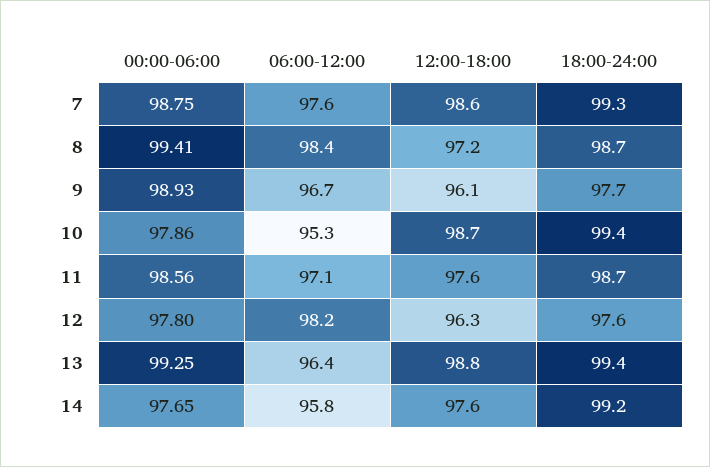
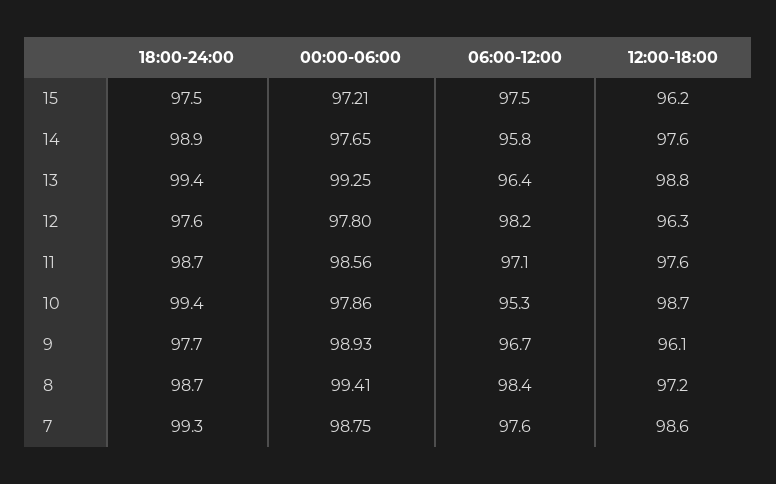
  {
    "00:00-06:00": {
      "7": 98.75,
      "8": 99.41,
      "9": 98.93,
      "10": 97.86,
      "11": 98.56,
      "12": 97.8,
      "13": 99.25,
-     "14": 97.65
+     "14": 97.65,
+     "15": 97.21
    },
    "06:00-12:00": {
      "7": 97.6,
      "8": 98.4,
      "9": 96.7,
      "10": 95.3,
      "11": 97.1,
      "12": 98.2,
      "13": 96.4,
-     "14": 95.8
+     "14": 95.8,
+     "15": 97.5
    },
    "12:00-18:00": {
      "7": 98.6,
      "8": 97.2,
      "9": 96.1,
      "10": 98.7,
      "11": 97.6,
      "12": 96.3,
      "13": 98.8,
-     "14": 97.6
+     "14": 97.6,
+     "15": 96.2
    },
    "18:00-24:00": {
      "7": 99.3,
      "8": 98.7,
      "9": 97.7,
      "10": 99.4,
      "11": 98.7,
      "12": 97.6,
      "13": 99.4,
-     "14": 99.2
+     "14": 98.9,
+     "15": 97.5
    }
  }

